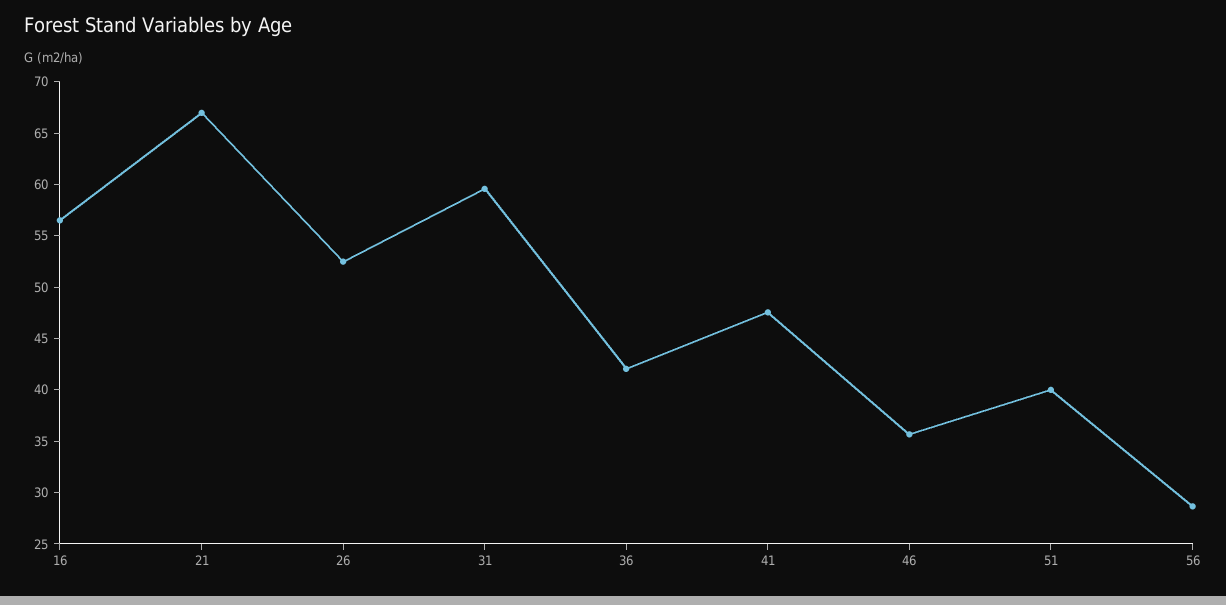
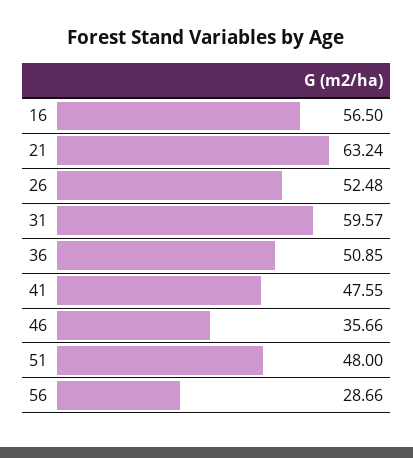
  {
    "16": 56.5,
-   "21": 67,
+   "21": 63.24,
    "26": 52.48,
    "31": 59.57,
-   "36": 42,
+   "36": 50.85,
    "41": 47.55,
    "46": 35.66,
-   "51": 40,
+   "51": 48,
    "56": 28.66
  }

